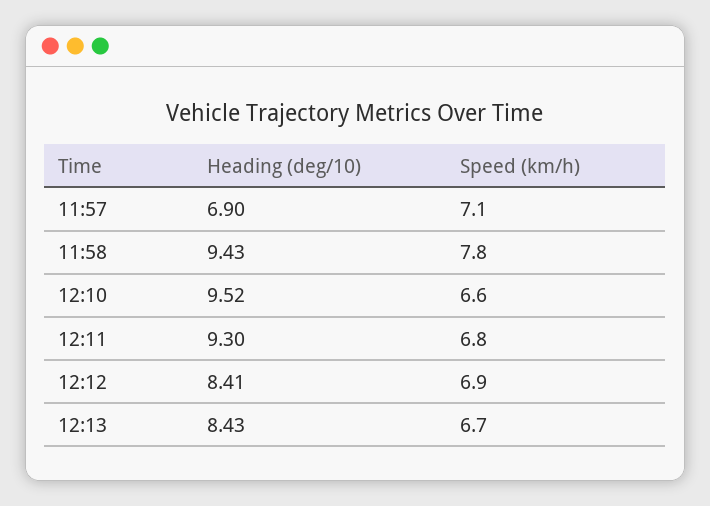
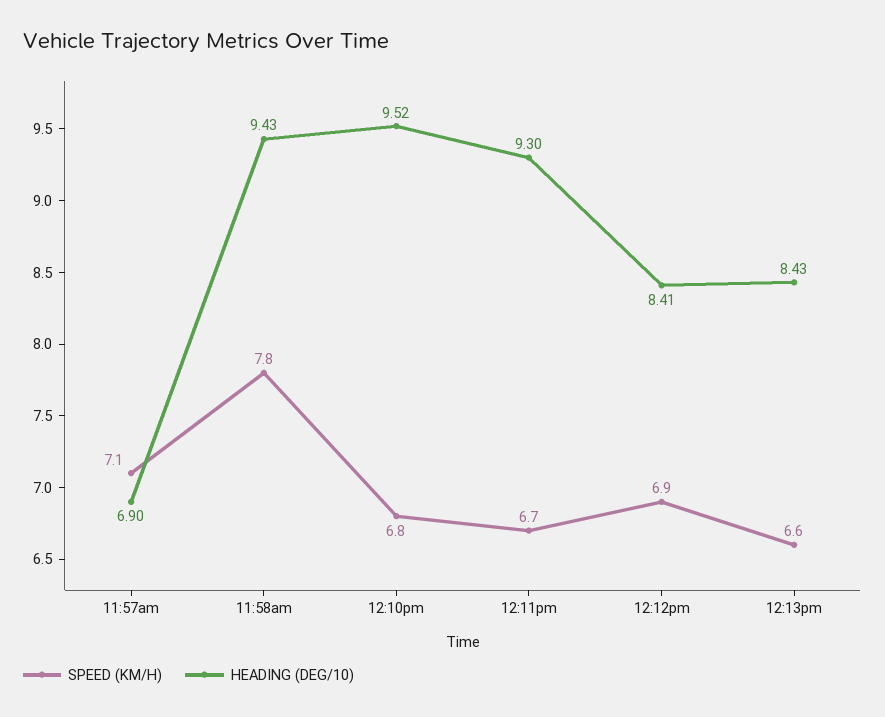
  {
    "Heading (deg/10)": {
      "11:57": 6.9,
      "11:58": 9.43,
      "12:10": 9.52,
      "12:11": 9.3,
      "12:12": 8.41,
      "12:13": 8.43
    },
    "Speed (km/h)": {
      "11:57": 7.1,
      "11:58": 7.8,
-     "12:10": 6.6,
+     "12:10": 6.8,
-     "12:11": 6.8,
+     "12:11": 6.7,
      "12:12": 6.9,
-     "12:13": 6.7
+     "12:13": 6.6
    }
  }

